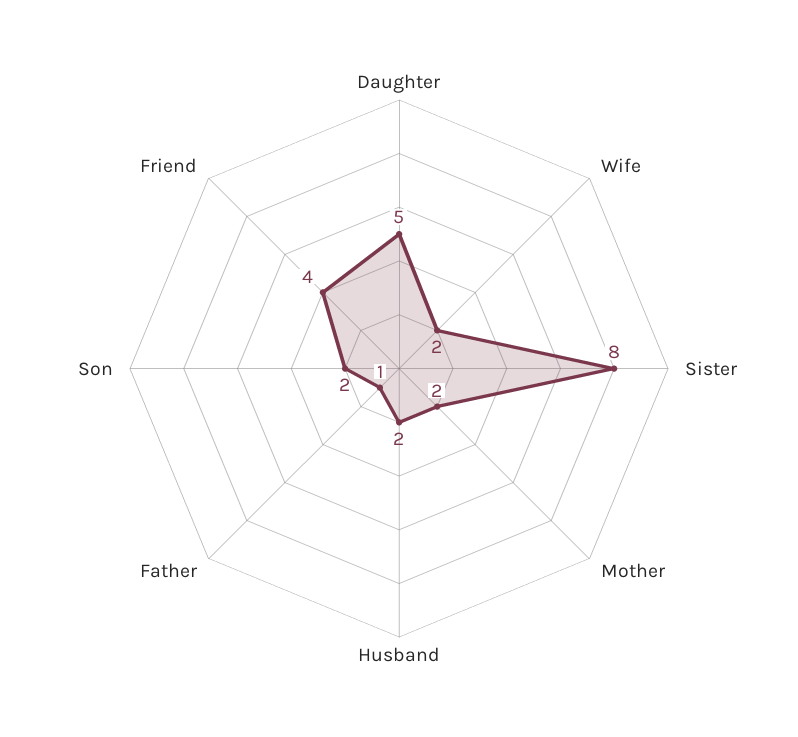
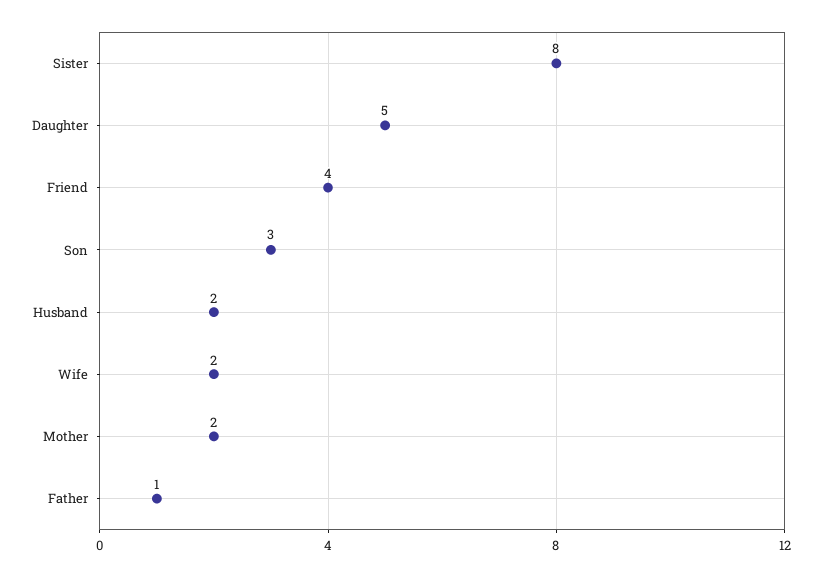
  {
    "Daughter": 5,
    "Wife": 2,
    "Sister": 8,
    "Mother": 2,
    "Husband": 2,
    "Father": 1,
-   "Son": 2,
+   "Son": 3,
    "Friend": 4
  }

